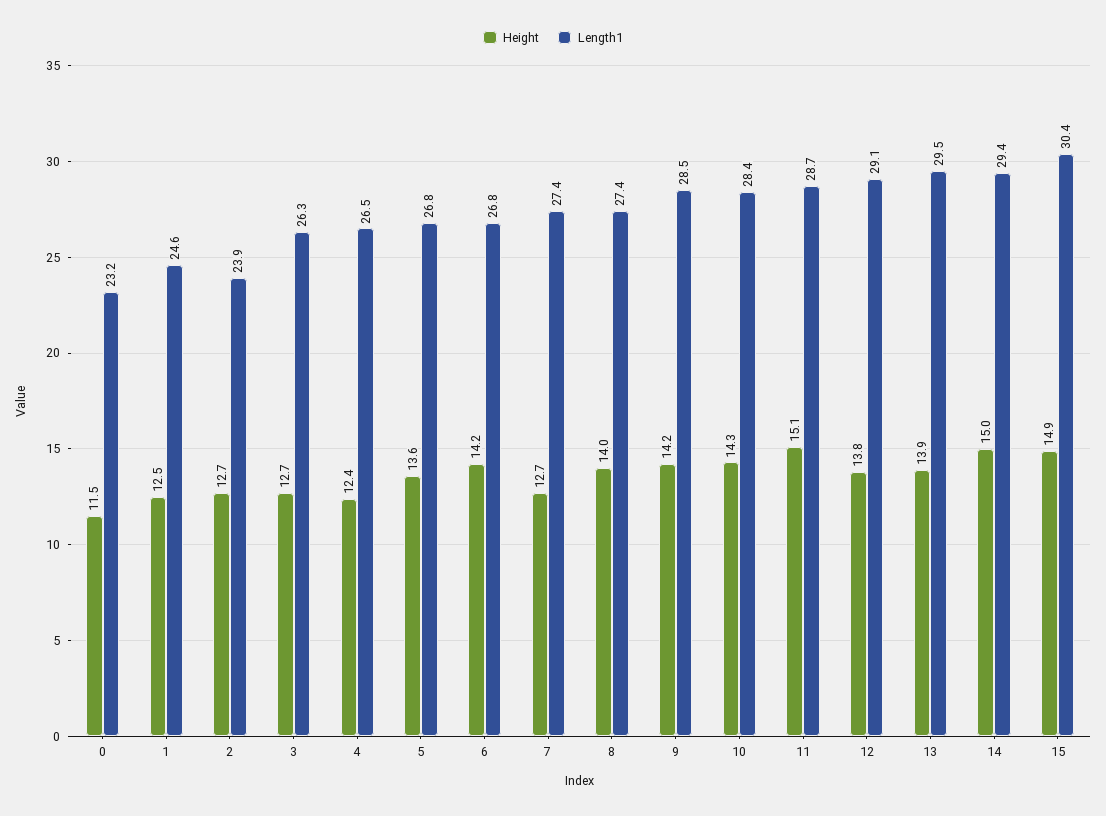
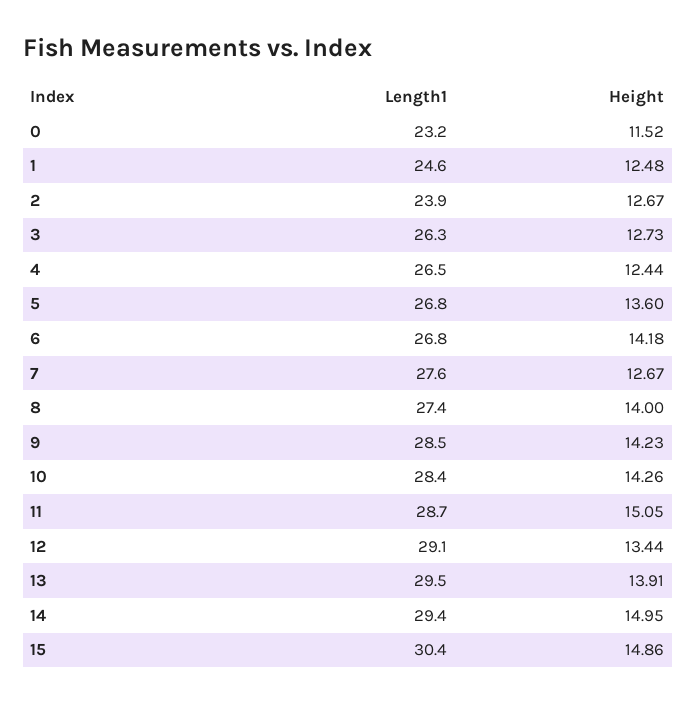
  {
    "Height": {
      "0": 11.52,
      "1": 12.48,
      "2": 12.67,
      "3": 12.73,
      "4": 12.44,
      "5": 13.6,
      "6": 14.18,
      "7": 12.67,
      "8": 14,
      "9": 14.23,
      "10": 14.26,
      "11": 15.05,
-     "12": 13.8,
+     "12": 13.44,
      "13": 13.91,
      "14": 14.95,
      "15": 14.86
    },
    "Length1": {
      "0": 23.2,
      "1": 24.6,
      "2": 23.9,
      "3": 26.3,
      "4": 26.5,
      "5": 26.8,
      "6": 26.8,
-     "7": 27.4,
+     "7": 27.6,
      "8": 27.4,
      "9": 28.5,
      "10": 28.4,
      "11": 28.7,
      "12": 29.1,
      "13": 29.5,
      "14": 29.4,
      "15": 30.4
    }
  }

